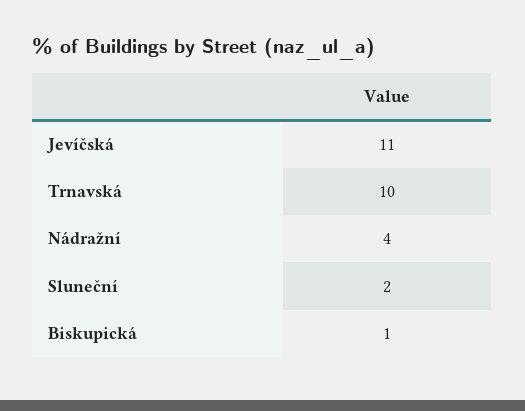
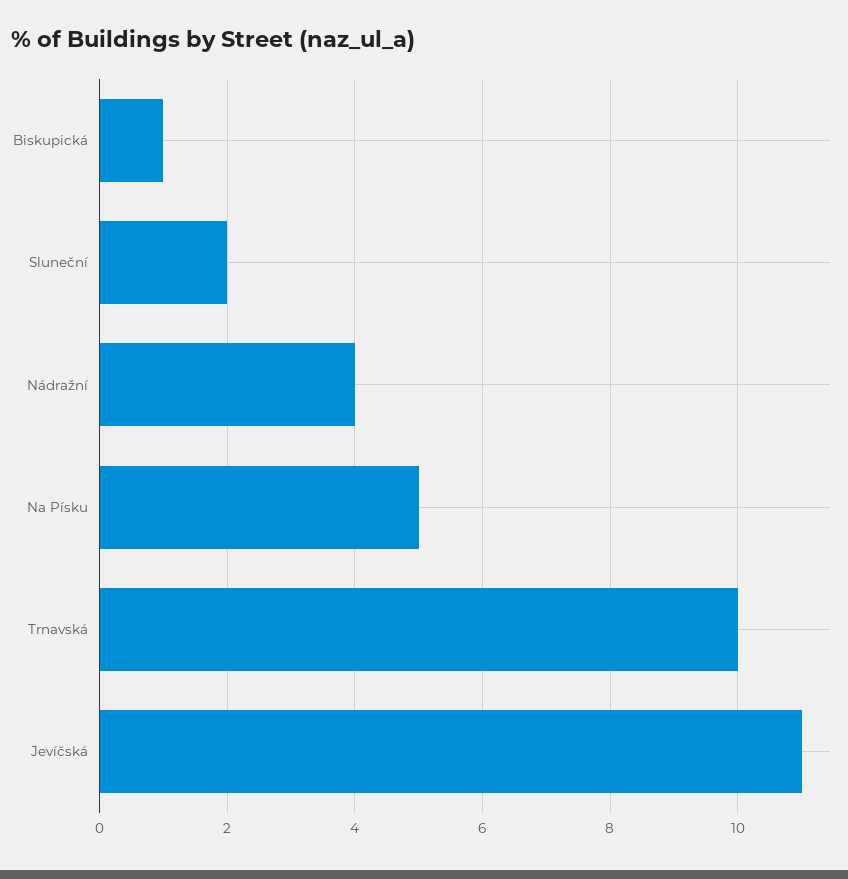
  {
    "Jevíčská": 11,
    "Trnavská": 10,
    "Nádražní": 4,
    "Sluneční": 2,
-   "Biskupická": 1
+   "Biskupická": 1,
+   "Na Písku": 5
  }

